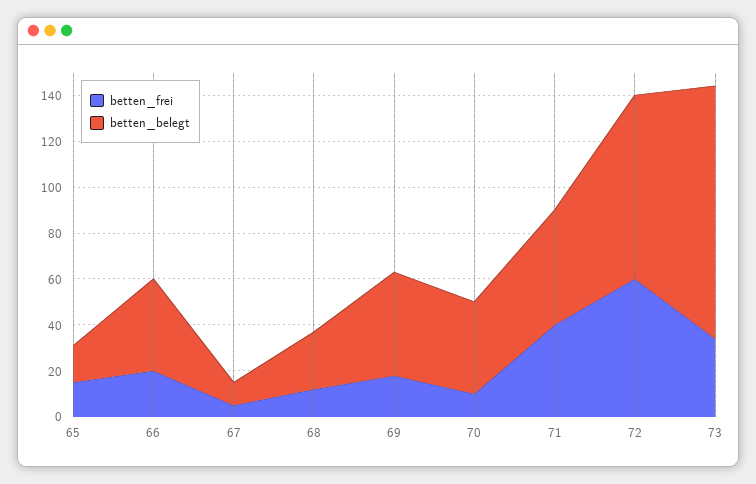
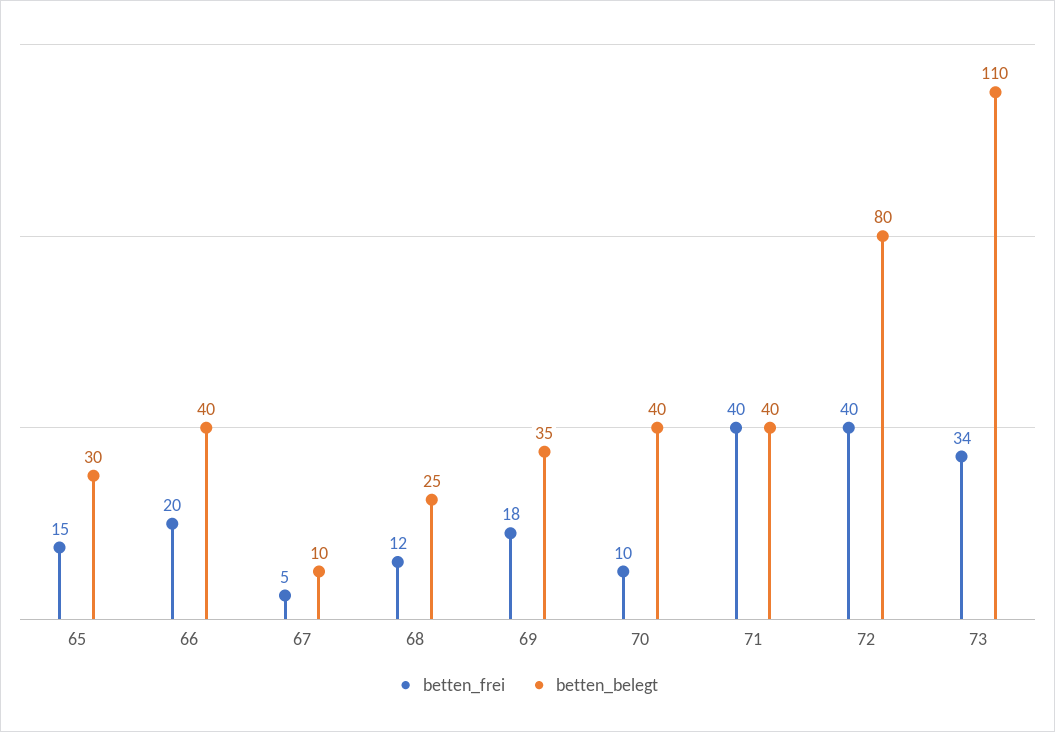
  {
    "betten_frei": {
      "65": 15,
      "66": 20,
      "67": 5,
      "68": 12,
      "69": 18,
      "70": 10,
      "71": 40,
-     "72": 60,
+     "72": 40,
      "73": 34
    },
    "betten_belegt": {
-     "65": 15,
+     "65": 30,
      "66": 40,
      "67": 10,
      "68": 25,
-     "69": 45,
+     "69": 35,
      "70": 40,
-     "71": 50,
+     "71": 40,
      "72": 80,
      "73": 110
    }
  }

